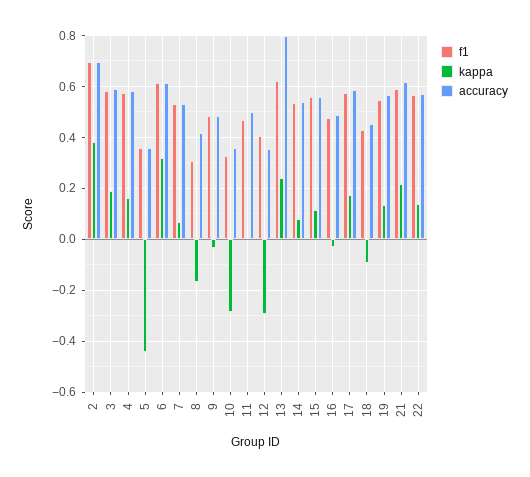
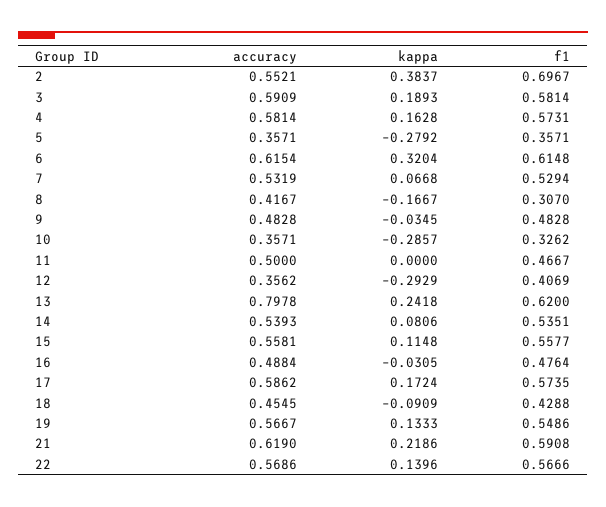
  {
    "f1": {
      "2": 0.6967,
      "3": 0.5814,
      "4": 0.5731,
      "5": 0.3571,
      "6": 0.6148,
      "7": 0.5294,
      "8": 0.307,
      "9": 0.4828,
      "10": 0.3262,
      "11": 0.4667,
      "12": 0.4069,
      "13": 0.62,
      "14": 0.5351,
      "15": 0.5577,
      "16": 0.4764,
      "17": 0.5735,
      "18": 0.4288,
      "19": 0.5486,
      "21": 0.5908,
      "22": 0.5666
    },
    "kappa": {
      "2": 0.3837,
      "3": 0.1893,
      "4": 0.1628,
-     "5": -0.45,
+     "5": -0.2792,
      "6": 0.3204,
      "7": 0.0668,
      "8": -0.1667,
      "9": -0.0345,
      "10": -0.2857,
      "11": 0,
      "12": -0.2929,
      "13": 0.2418,
      "14": 0.0806,
      "15": 0.1148,
      "16": -0.0305,
      "17": 0.1724,
      "18": -0.0909,
      "19": 0.1333,
      "21": 0.2186,
      "22": 0.1396
    },
    "accuracy": {
-     "2": 0.7,
+     "2": 0.5521,
      "3": 0.5909,
      "4": 0.5814,
      "5": 0.3571,
      "6": 0.6154,
      "7": 0.5319,
      "8": 0.4167,
      "9": 0.4828,
      "10": 0.3571,
      "11": 0.5,
      "12": 0.3562,
      "13": 0.7978,
      "14": 0.5393,
      "15": 0.5581,
      "16": 0.4884,
      "17": 0.5862,
      "18": 0.4545,
      "19": 0.5667,
      "21": 0.619,
      "22": 0.5686
    }
  }

